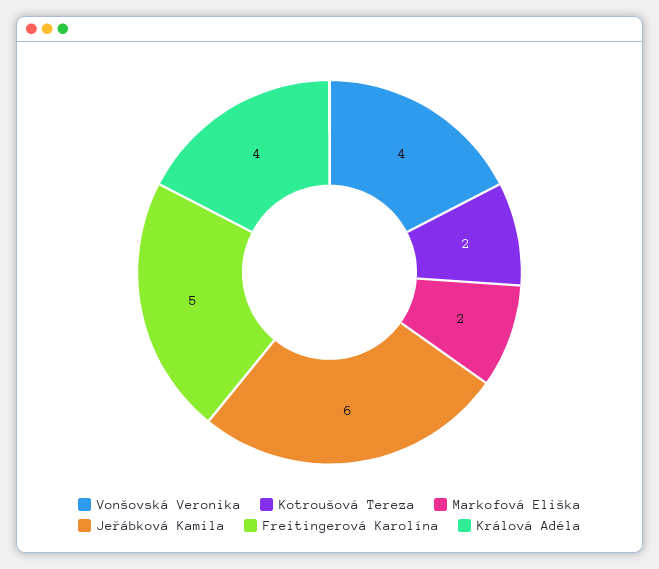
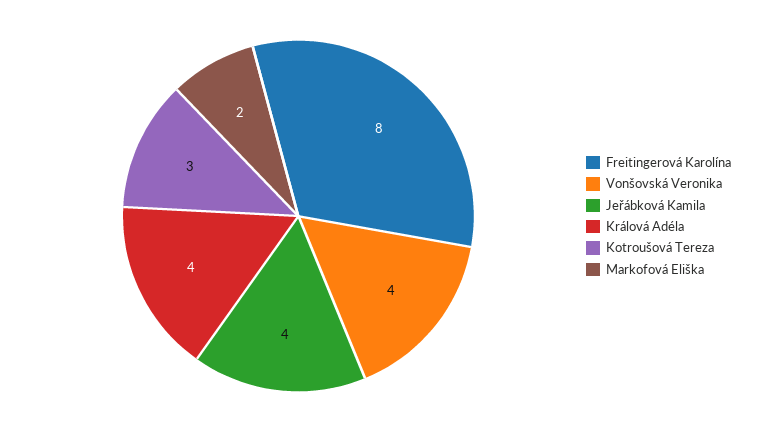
  {
    "Vonšovská Veronika": 4,
-   "Kotroušová Tereza": 2,
+   "Kotroušová Tereza": 3,
    "Markofová Eliška": 2,
-   "Jeřábková Kamila": 6,
+   "Jeřábková Kamila": 4,
-   "Freitingerová Karolína": 5,
+   "Freitingerová Karolína": 8,
    "Králová Adéla": 4
  }

